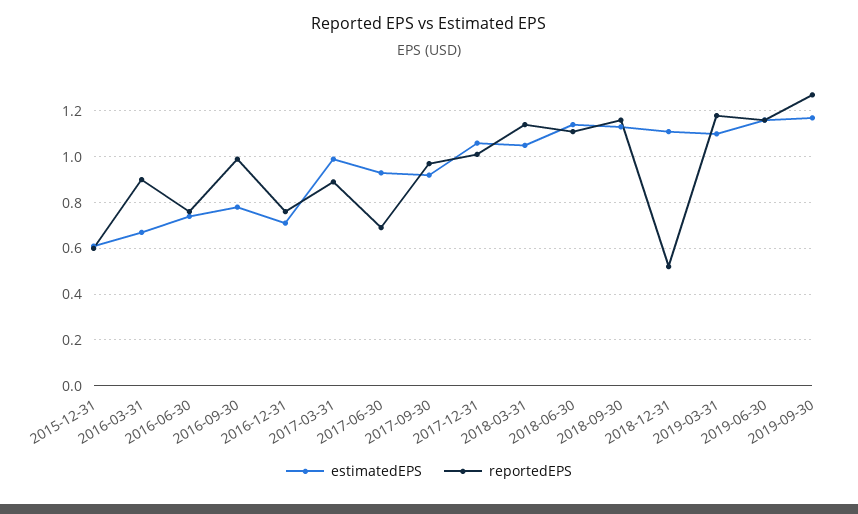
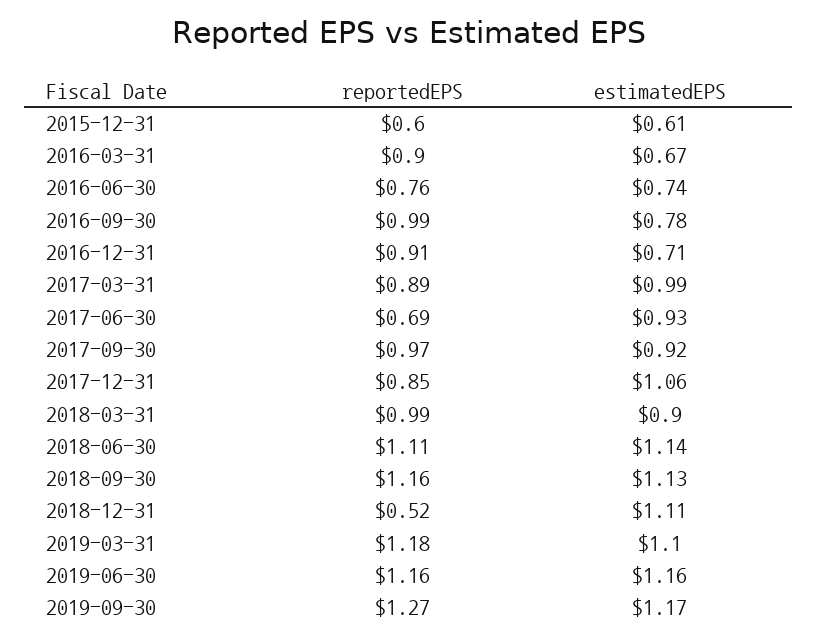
  {
    "estimatedEPS": {
      "2015-12-31": 0.61,
      "2016-03-31": 0.67,
      "2016-06-30": 0.74,
      "2016-09-30": 0.78,
      "2016-12-31": 0.71,
      "2017-03-31": 0.99,
      "2017-06-30": 0.93,
      "2017-09-30": 0.92,
      "2017-12-31": 1.06,
-     "2018-03-31": 1.05,
+     "2018-03-31": 0.9,
      "2018-06-30": 1.14,
      "2018-09-30": 1.13,
      "2018-12-31": 1.11,
      "2019-03-31": 1.1,
      "2019-06-30": 1.16,
      "2019-09-30": 1.17
    },
    "reportedEPS": {
      "2015-12-31": 0.6,
      "2016-03-31": 0.9,
      "2016-06-30": 0.76,
      "2016-09-30": 0.99,
-     "2016-12-31": 0.75,
+     "2016-12-31": 0.91,
      "2017-03-31": 0.89,
      "2017-06-30": 0.69,
      "2017-09-30": 0.97,
-     "2017-12-31": 1,
+     "2017-12-31": 0.85,
-     "2018-03-31": 1.15,
+     "2018-03-31": 0.99,
      "2018-06-30": 1.11,
      "2018-09-30": 1.16,
      "2018-12-31": 0.52,
      "2019-03-31": 1.18,
      "2019-06-30": 1.16,
      "2019-09-30": 1.27
    }
  }

